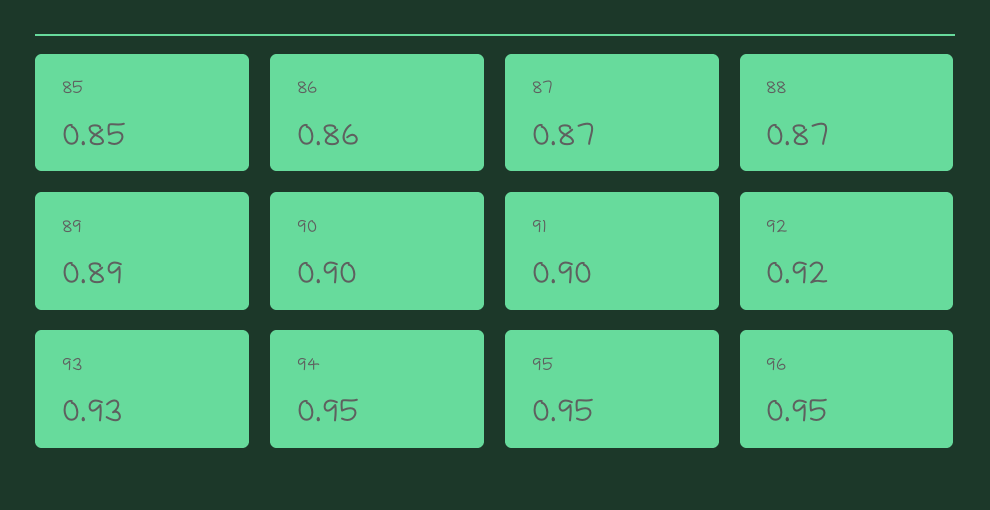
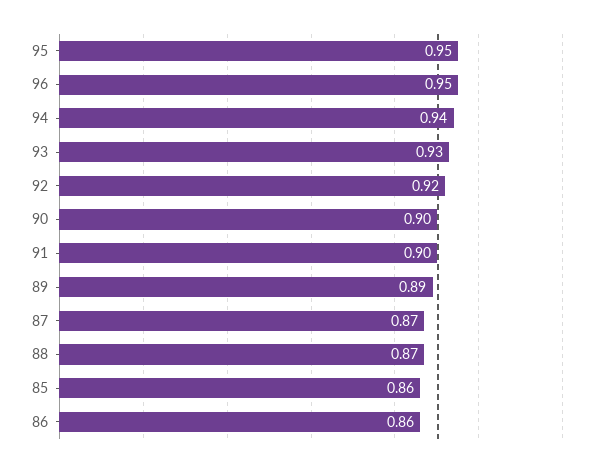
  {
-   "85": 0.85,
+   "85": 0.86,
    "86": 0.86,
    "87": 0.87,
    "88": 0.87,
    "89": 0.89,
    "90": 0.9,
    "91": 0.9,
    "92": 0.92,
    "93": 0.93,
-   "94": 0.95,
+   "94": 0.94,
    "95": 0.95,
    "96": 0.95
  }

